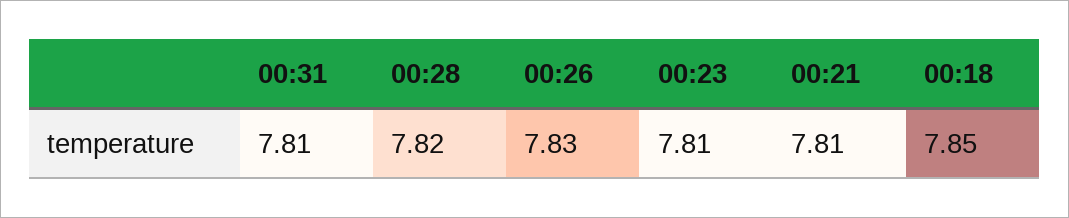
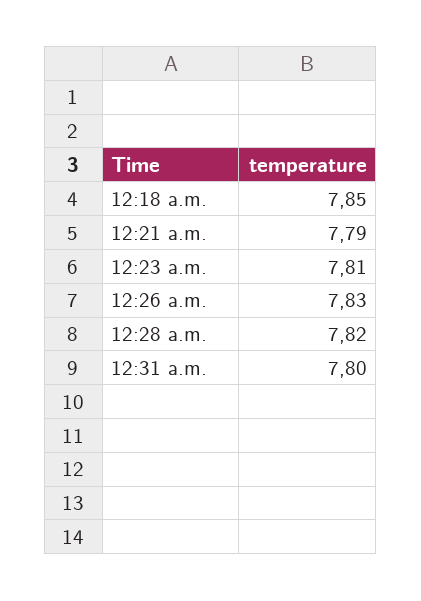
  {
-   "00:31": 7.81,
+   "00:31": 7.8,
    "00:28": 7.82,
    "00:26": 7.83,
    "00:23": 7.81,
-   "00:21": 7.81,
+   "00:21": 7.79,
    "00:18": 7.85
  }

